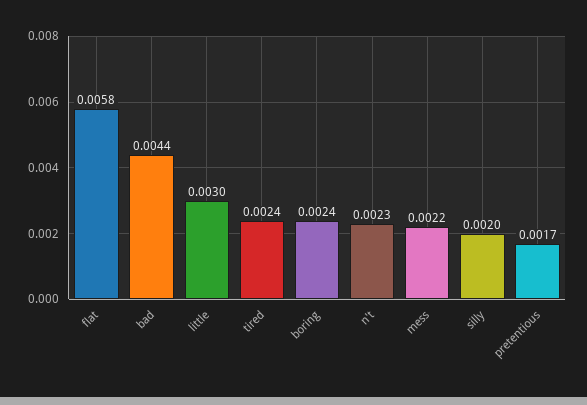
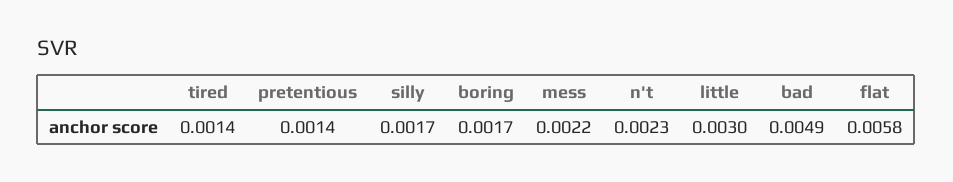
  {
    "flat": 0.0058,
-   "bad": 0.0044,
+   "bad": 0.0049,
    "little": 0.003,
-   "tired": 0.0024,
+   "tired": 0.0014,
-   "boring": 0.0024,
+   "boring": 0.0017,
    "n't": 0.0023,
    "mess": 0.0022,
-   "silly": 0.002,
+   "silly": 0.0017,
-   "pretentious": 0.0017
+   "pretentious": 0.0014
  }

